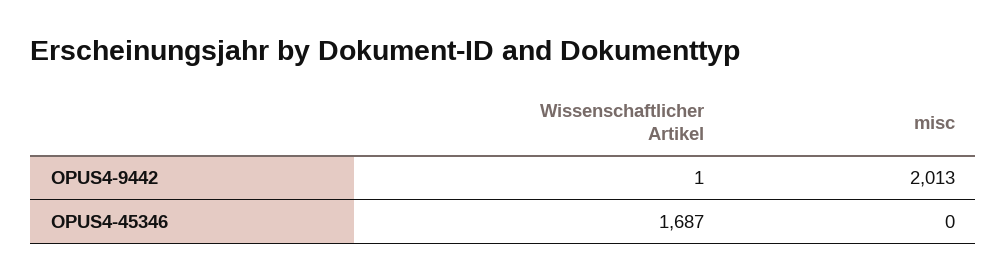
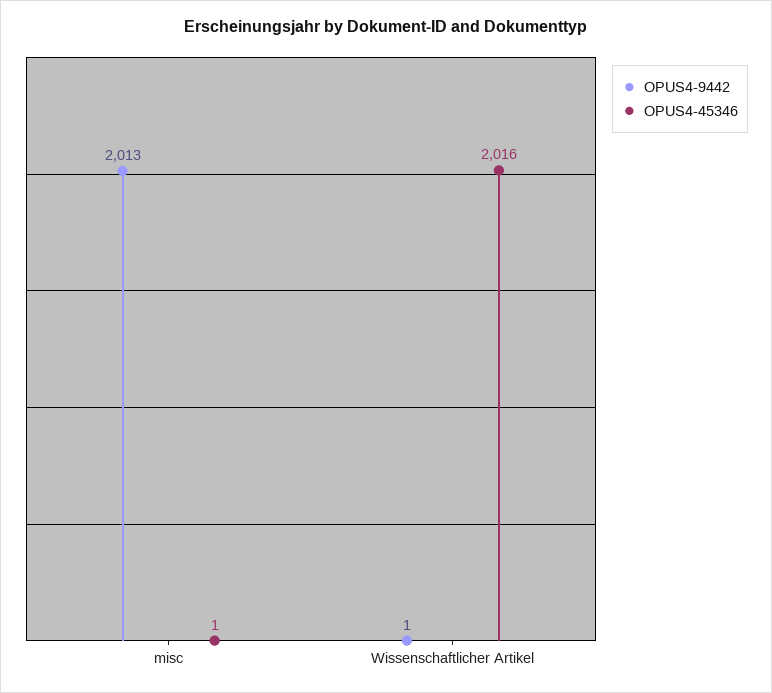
  {
    "OPUS4-9442": {
      "Wissenschaftlicher Artikel": 1,
      "misc": 2013
    },
    "OPUS4-45346": {
-     "Wissenschaftlicher Artikel": 1687,
+     "Wissenschaftlicher Artikel": 2016,
-     "misc": 0
+     "misc": 1
    }
  }

